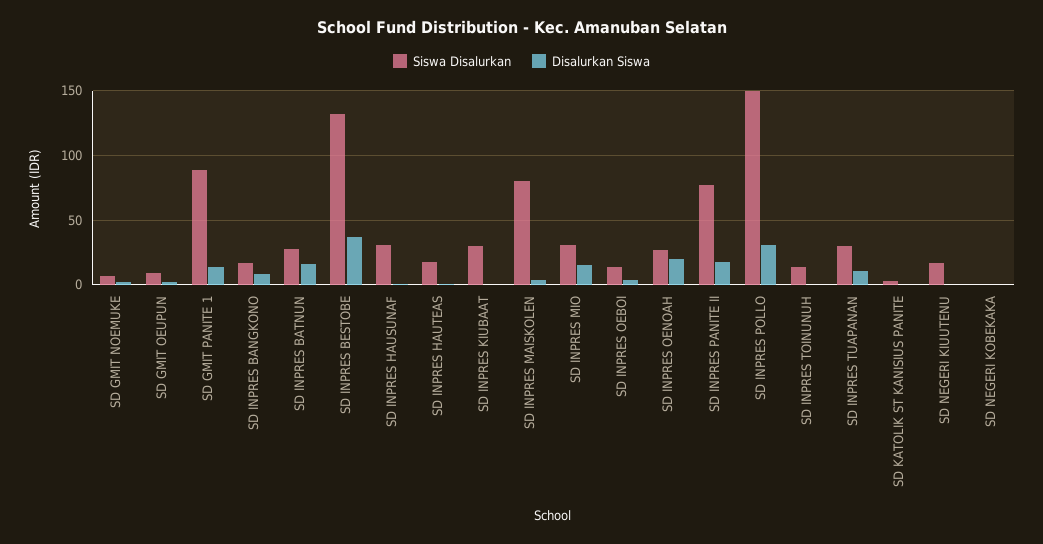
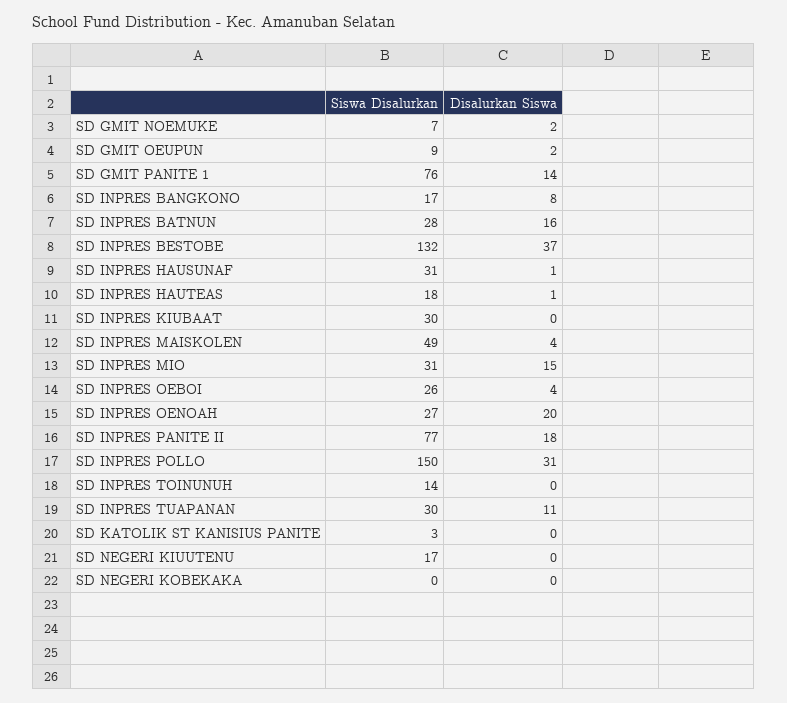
  {
    "Siswa Disalurkan": {
      "SD GMIT NOEMUKE": 7,
      "SD GMIT OEUPUN": 9,
-     "SD GMIT PANITE 1": 90,
+     "SD GMIT PANITE 1": 76,
      "SD INPRES BANGKONO": 17,
      "SD INPRES BATNUN": 28,
      "SD INPRES BESTOBE": 132,
      "SD INPRES HAUSUNAF": 31,
      "SD INPRES HAUTEAS": 18,
      "SD INPRES KIUBAAT": 30,
-     "SD INPRES MAISKOLEN": 80,
+     "SD INPRES MAISKOLEN": 49,
      "SD INPRES MIO": 31,
-     "SD INPRES OEBOI": 15,
+     "SD INPRES OEBOI": 26,
      "SD INPRES OENOAH": 27,
      "SD INPRES PANITE II": 77,
      "SD INPRES POLLO": 150,
      "SD INPRES TOINUNUH": 14,
      "SD INPRES TUAPANAN": 30,
      "SD KATOLIK ST KANISIUS PANITE": 3,
      "SD NEGERI KIUUTENU": 17,
      "SD NEGERI KOBEKAKA": 0
    },
    "Disalurkan Siswa": {
      "SD GMIT NOEMUKE": 2,
      "SD GMIT OEUPUN": 2,
      "SD GMIT PANITE 1": 14,
      "SD INPRES BANGKONO": 8,
      "SD INPRES BATNUN": 16,
      "SD INPRES BESTOBE": 37,
      "SD INPRES HAUSUNAF": 1,
      "SD INPRES HAUTEAS": 1,
      "SD INPRES KIUBAAT": 0,
      "SD INPRES MAISKOLEN": 4,
      "SD INPRES MIO": 15,
      "SD INPRES OEBOI": 4,
      "SD INPRES OENOAH": 20,
      "SD INPRES PANITE II": 18,
      "SD INPRES POLLO": 31,
      "SD INPRES TOINUNUH": 0,
      "SD INPRES TUAPANAN": 11,
      "SD KATOLIK ST KANISIUS PANITE": 0,
      "SD NEGERI KIUUTENU": 0,
      "SD NEGERI KOBEKAKA": 0
    }
  }

